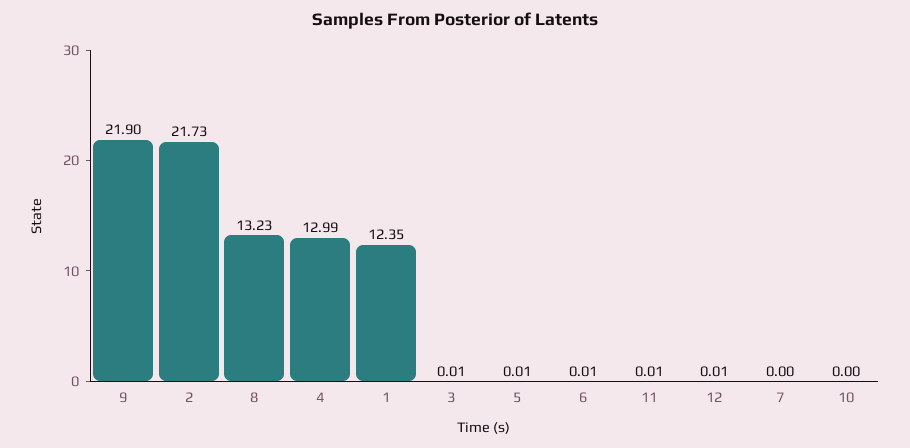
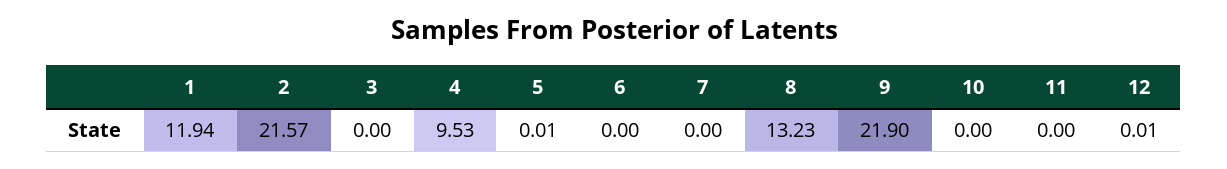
  {
    "9": 21.9,
-   "2": 21.73,
+   "2": 21.57,
    "8": 13.23,
-   "4": 12.99,
+   "4": 9.53,
-   "1": 12.35,
+   "1": 11.94,
-   "3": 0.01,
+   "3": 0,
    "5": 0.01,
-   "6": 0.01,
+   "6": 0,
-   "11": 0.01,
+   "11": 0,
    "12": 0.01,
    "7": 0,
    "10": 0
  }

